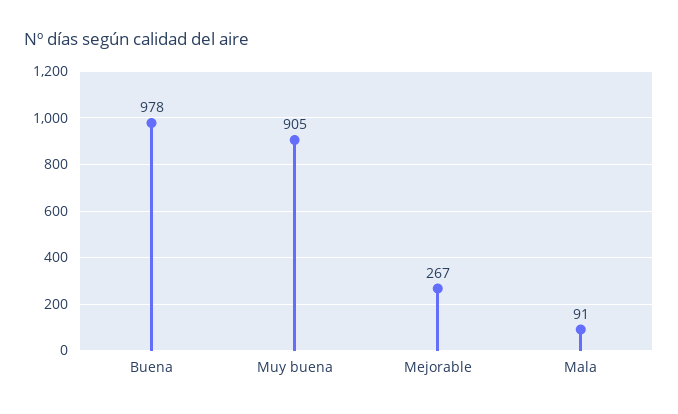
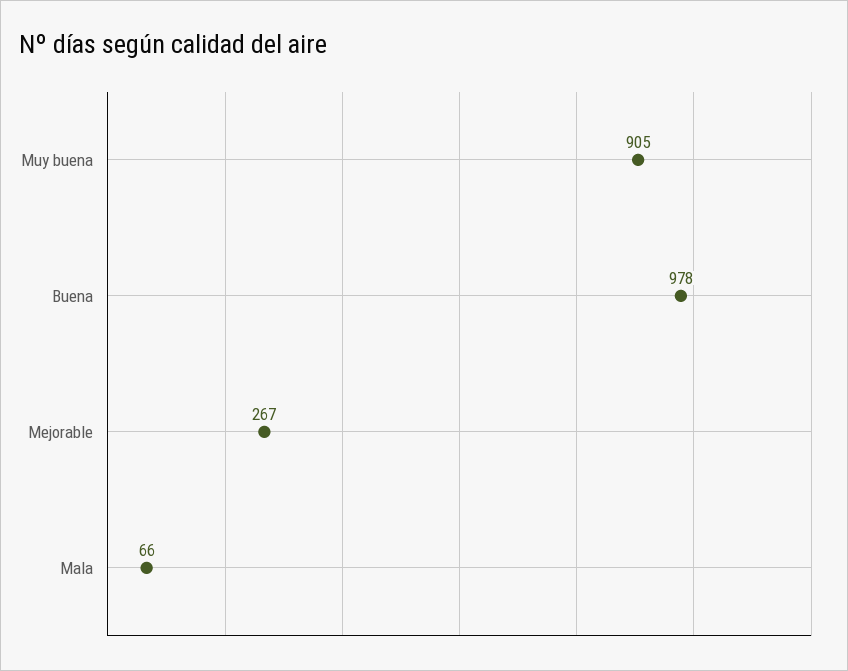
  {
    "Buena": 978,
    "Muy buena": 905,
    "Mejorable": 267,
-   "Mala": 91
+   "Mala": 66
  }

